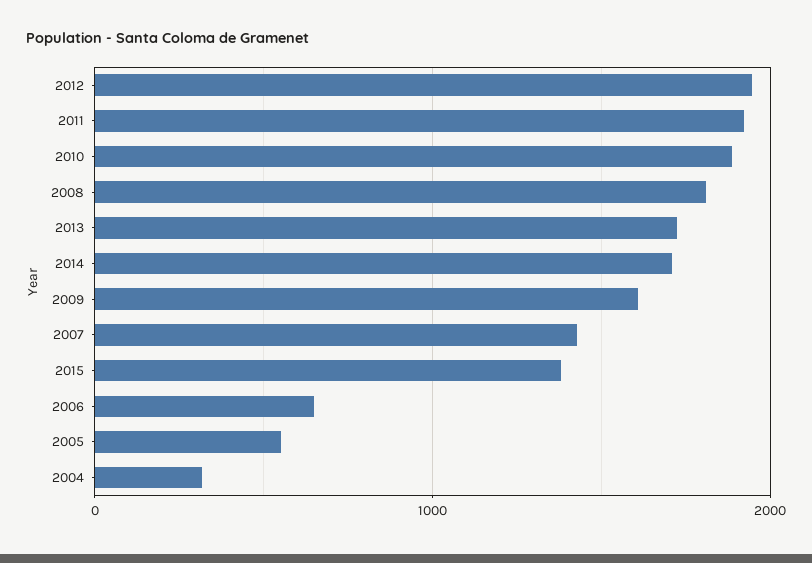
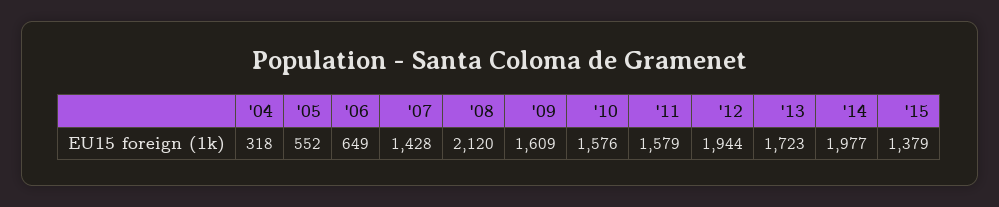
  {
    "2012": 1944,
-   "2011": 1900,
+   "2011": 1579,
-   "2010": 1900,
+   "2010": 1576,
-   "2008": 1800,
+   "2008": 2120,
    "2013": 1723,
-   "2014": 1700,
+   "2014": 1977,
    "2009": 1609,
    "2007": 1428,
    "2015": 1379,
    "2006": 649,
    "2005": 552,
    "2004": 318
  }

